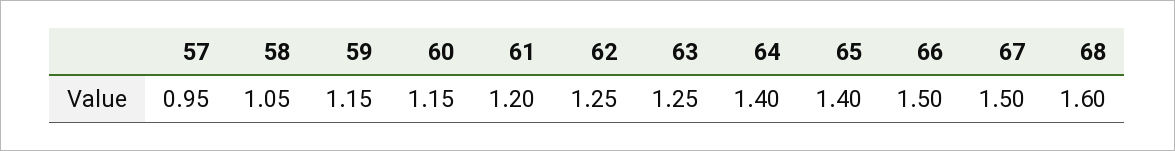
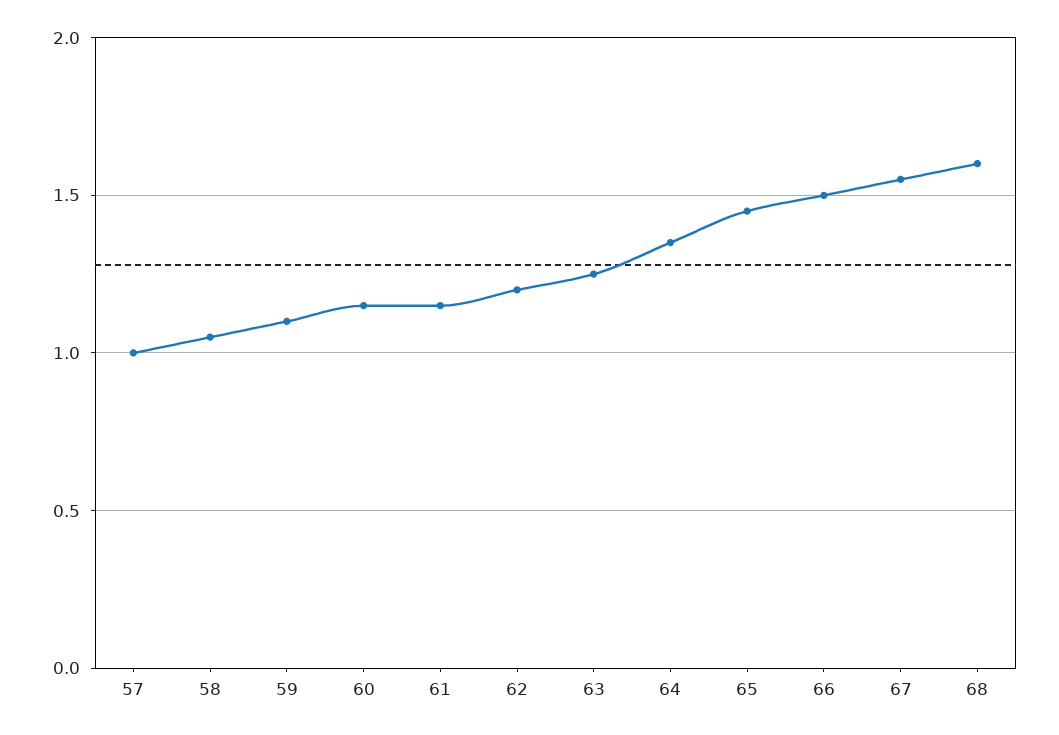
  {
-   "57": 0.95,
+   "57": 1,
    "58": 1.05,
-   "59": 1.15,
+   "59": 1.1,
    "60": 1.15,
-   "61": 1.2,
+   "61": 1.15,
-   "62": 1.25,
+   "62": 1.2,
    "63": 1.25,
-   "64": 1.4,
+   "64": 1.35,
-   "65": 1.4,
+   "65": 1.45,
    "66": 1.5,
-   "67": 1.5,
+   "67": 1.55,
    "68": 1.6
  }

